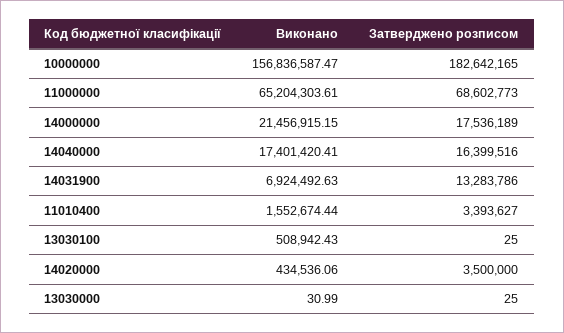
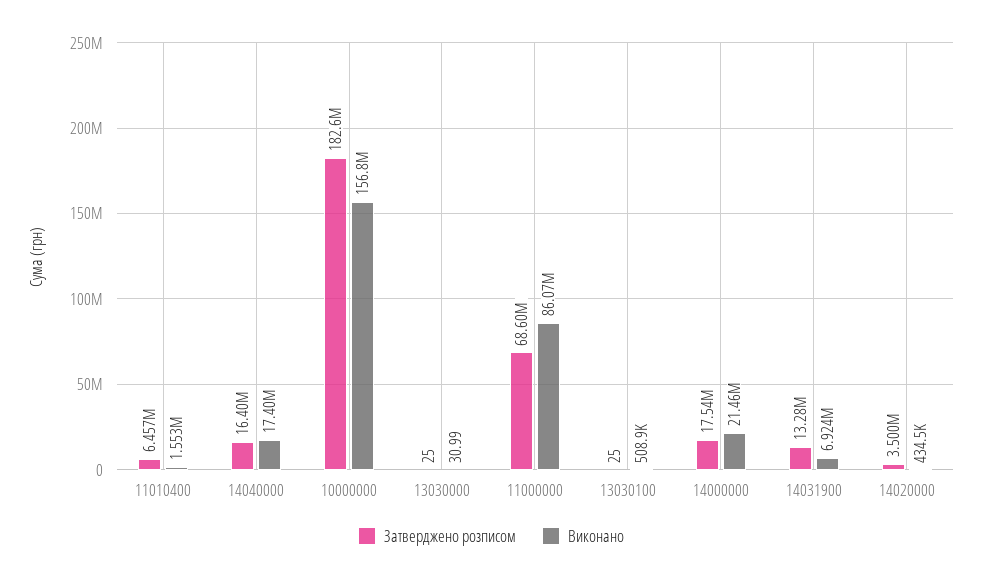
  {
    "Виконано": {
      "10000000": 156836587.47,
-     "11000000": 65204303.61,
+     "11000000": 86070000,
      "14000000": 21456915.15,
      "14040000": 17401420.41,
      "14031900": 6924492.63,
      "11010400": 1552674.44,
      "13030100": 508942.43,
      "14020000": 434536.06,
      "13030000": 30.99
    },
    "Затверджено розписом": {
      "10000000": 182642165,
      "11000000": 68602773,
      "14000000": 17536189,
      "14040000": 16399516,
      "14031900": 13283786,
-     "11010400": 3393627,
+     "11010400": 6457000,
      "13030100": 25,
      "14020000": 3500000,
      "13030000": 25
    }
  }

